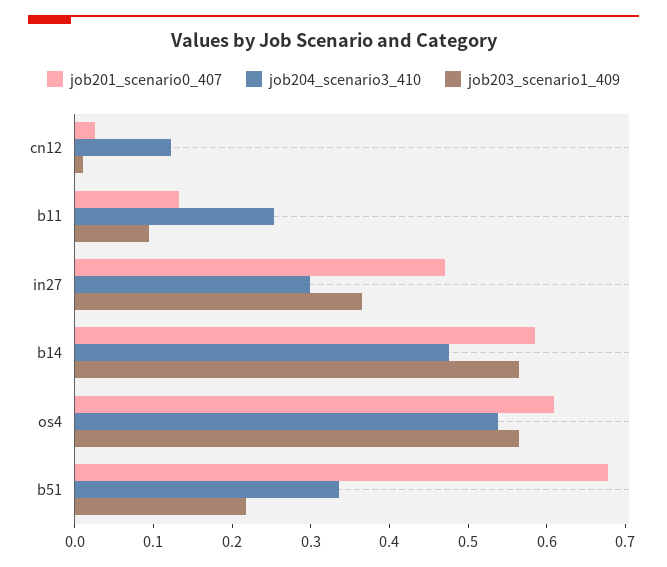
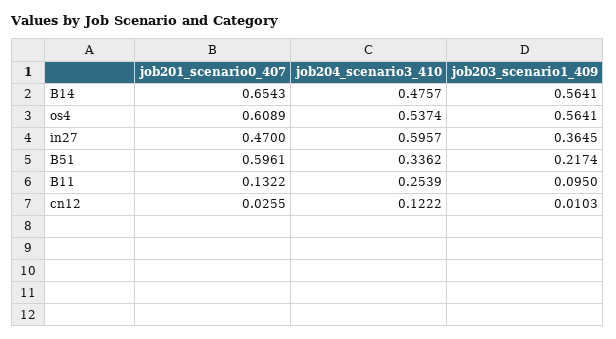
  {
    "job201_scenario0_407": {
      "cn12": 0.0255,
      "b11": 0.1322,
      "in27": 0.47,
-     "b14": 0.58,
+     "b14": 0.6543,
      "os4": 0.6089,
-     "b51": 0.68
+     "b51": 0.5961
    },
    "job204_scenario3_410": {
      "cn12": 0.1222,
      "b11": 0.2539,
-     "in27": 0.3,
+     "in27": 0.5957,
      "b14": 0.4757,
      "os4": 0.5374,
      "b51": 0.3362
    },
    "job203_scenario1_409": {
      "cn12": 0.0103,
      "b11": 0.095,
      "in27": 0.3645,
      "b14": 0.5641,
      "os4": 0.5641,
      "b51": 0.2174
    }
  }

